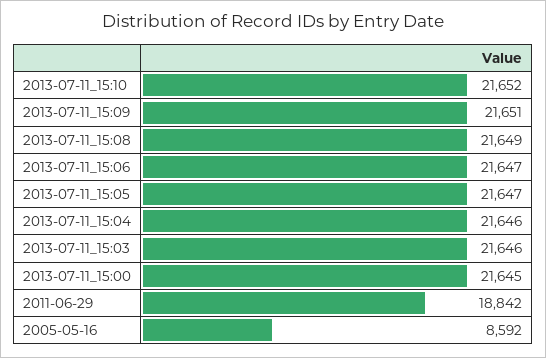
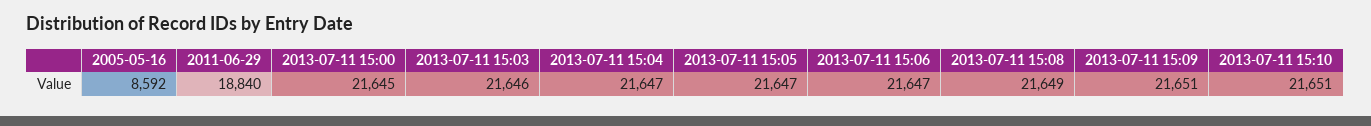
  {
-   "2013-07-11_15:10": 21652,
+   "2013-07-11_15:10": 21651,
    "2013-07-11_15:09": 21651,
    "2013-07-11_15:08": 21649,
    "2013-07-11_15:06": 21647,
    "2013-07-11_15:05": 21647,
-   "2013-07-11_15:04": 21646,
+   "2013-07-11_15:04": 21647,
    "2013-07-11_15:03": 21646,
    "2013-07-11_15:00": 21645,
-   "2011-06-29": 18842,
+   "2011-06-29": 18840,
    "2005-05-16": 8592
  }

